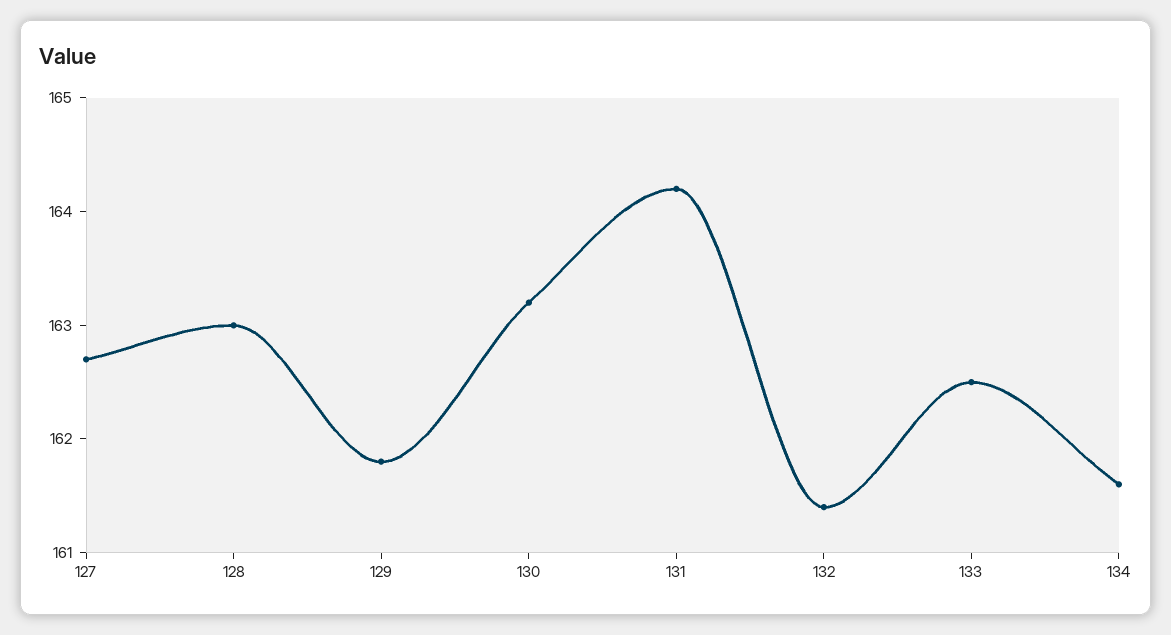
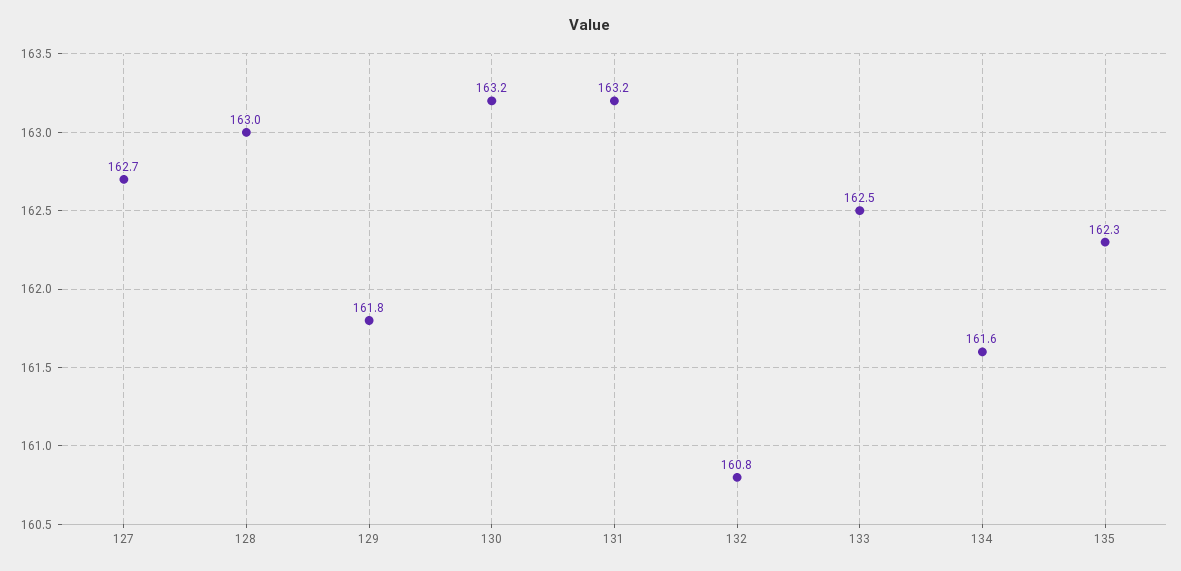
  {
    "127": 162.7,
    "128": 163,
    "129": 161.8,
    "130": 163.2,
-   "131": 164.2,
+   "131": 163.2,
-   "132": 161.4,
+   "132": 160.8,
    "133": 162.5,
-   "134": 161.6
+   "134": 161.6,
+   "135": 162.3
  }

